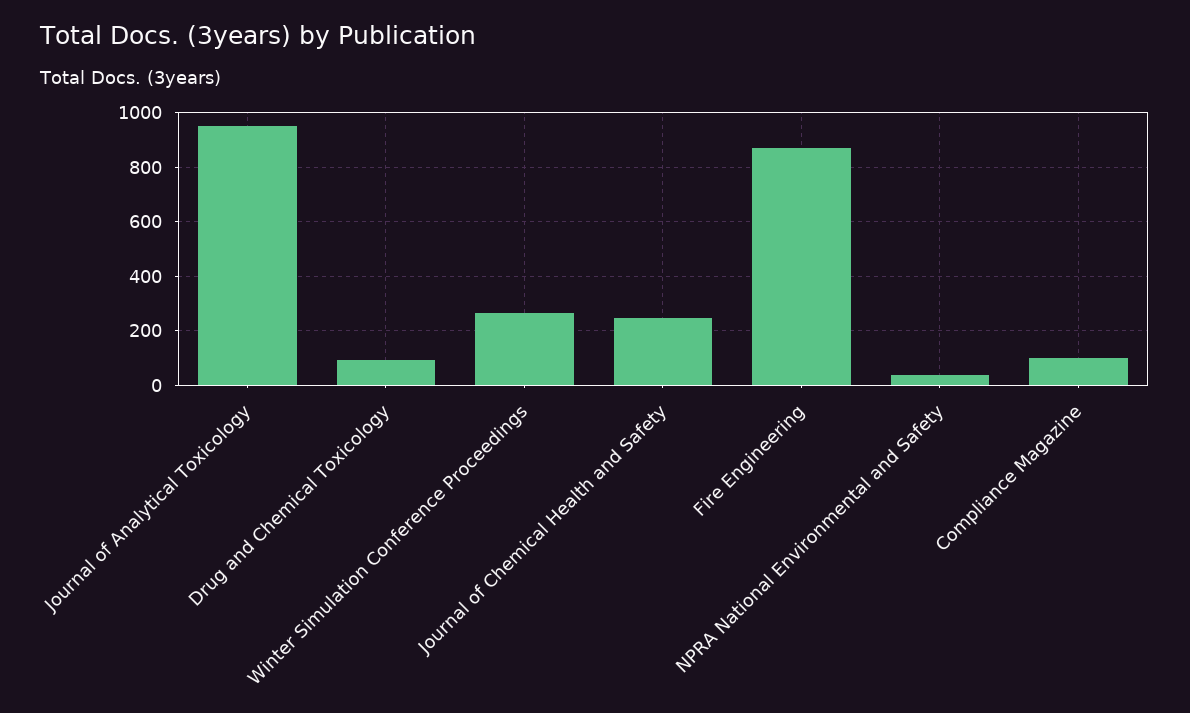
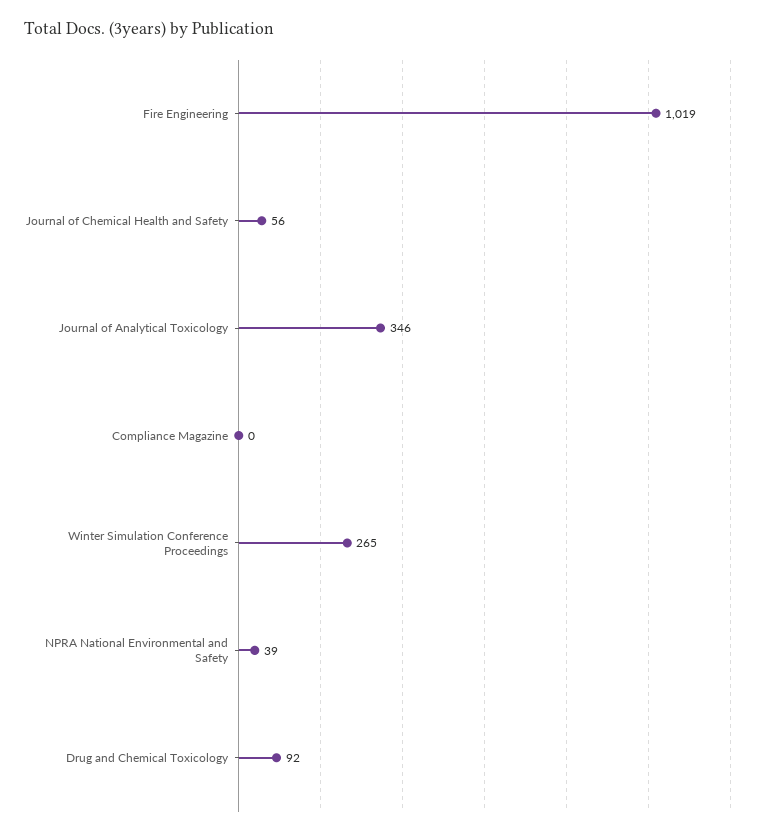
  {
-   "Journal of Analytical Toxicology": 950,
+   "Journal of Analytical Toxicology": 346,
    "Drug and Chemical Toxicology": 92,
    "Winter Simulation Conference Proceedings": 265,
-   "Journal of Chemical Health and Safety": 250,
+   "Journal of Chemical Health and Safety": 56,
-   "Fire Engineering": 875,
+   "Fire Engineering": 1019,
    "NPRA National Environmental and Safety": 39,
-   "Compliance Magazine": 100
+   "Compliance Magazine": 0
  }

